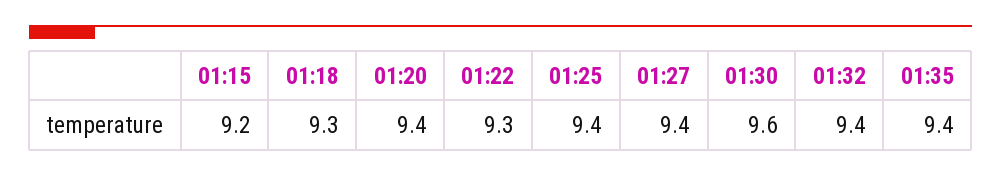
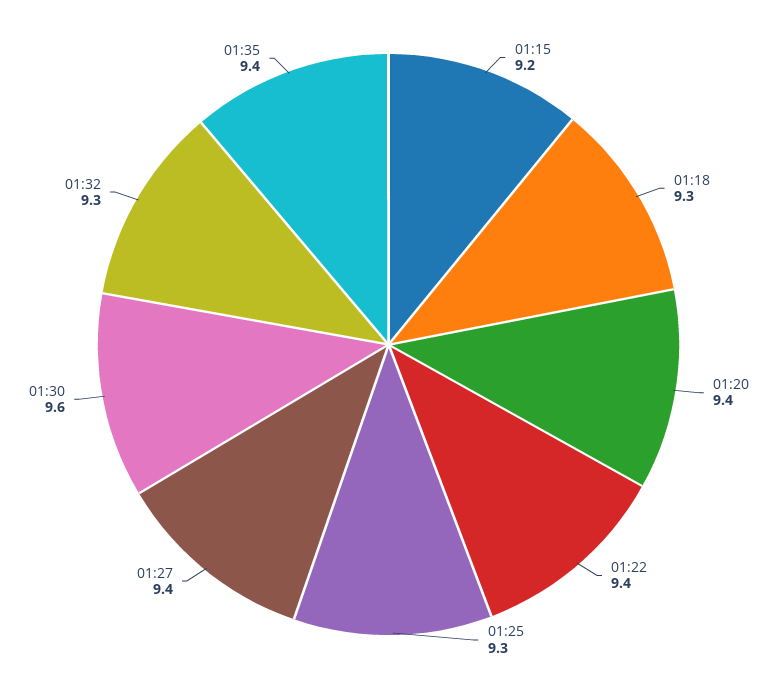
  {
    "01:15": 9.2,
    "01:18": 9.3,
    "01:20": 9.4,
-   "01:22": 9.3,
+   "01:22": 9.4,
-   "01:25": 9.4,
+   "01:25": 9.3,
    "01:27": 9.4,
    "01:30": 9.6,
-   "01:32": 9.4,
+   "01:32": 9.3,
    "01:35": 9.4
  }

